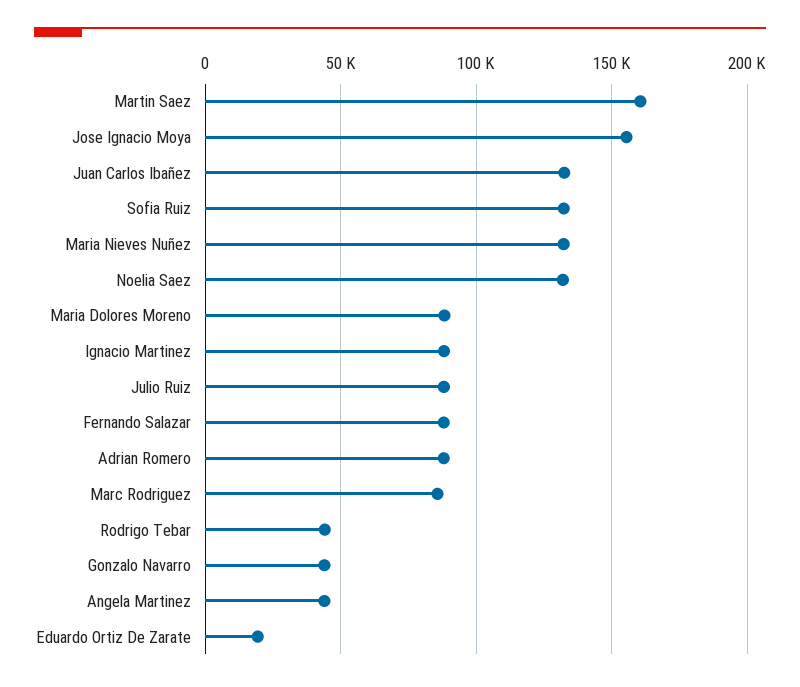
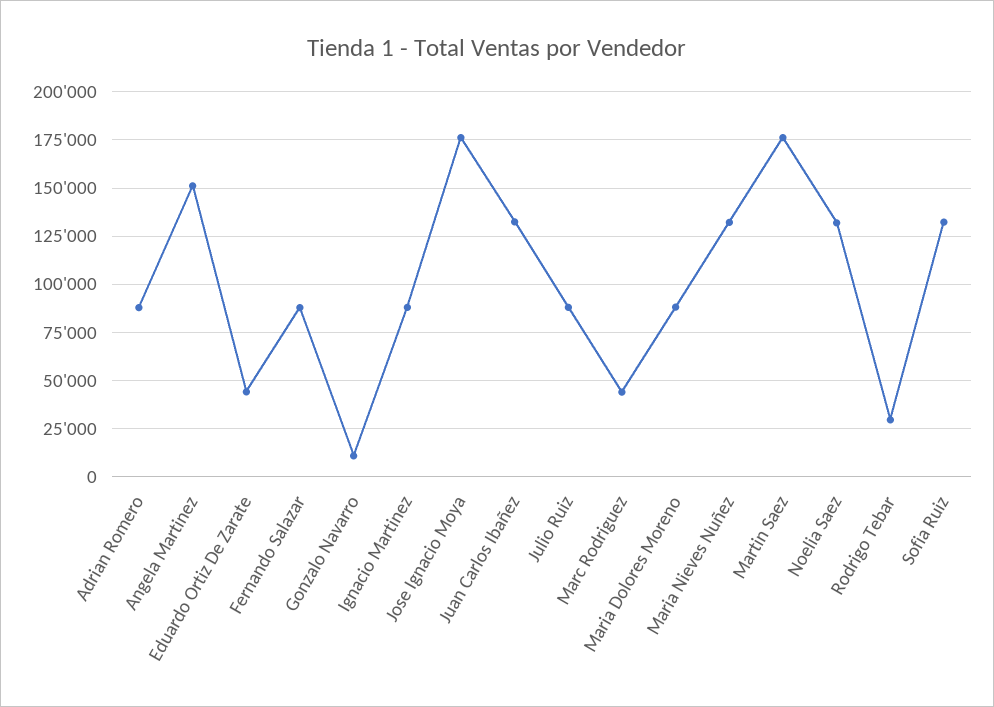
  {
-   "Martin Saez": 160000,
+   "Martin Saez": 175000,
-   "Jose Ignacio Moya": 155000,
+   "Jose Ignacio Moya": 175000,
    "Juan Carlos Ibañez": 130000,
    "Sofia Ruiz": 130000,
    "Maria Nieves Nuñez": 130000,
    "Noelia Saez": 130000,
    "Maria Dolores Moreno": 90000,
    "Ignacio Martinez": 90000,
    "Julio Ruiz": 90000,
    "Fernando Salazar": 90000,
    "Adrian Romero": 90000,
-   "Marc Rodriguez": 85000,
+   "Marc Rodriguez": 45000,
-   "Rodrigo Tebar": 45000,
+   "Rodrigo Tebar": 30000,
-   "Gonzalo Navarro": 45000,
+   "Gonzalo Navarro": 10000,
-   "Angela Martinez": 45000,
+   "Angela Martinez": 150000,
-   "Eduardo Ortiz De Zarate": 20000
+   "Eduardo Ortiz De Zarate": 45000
  }

